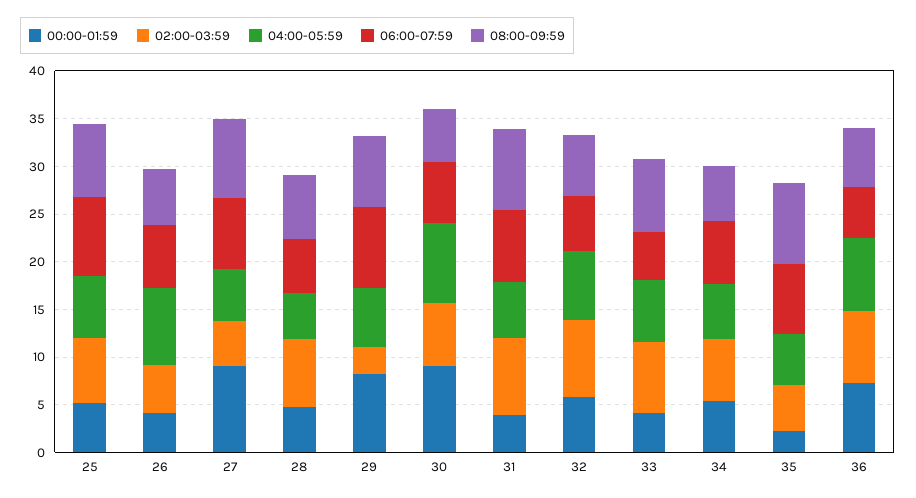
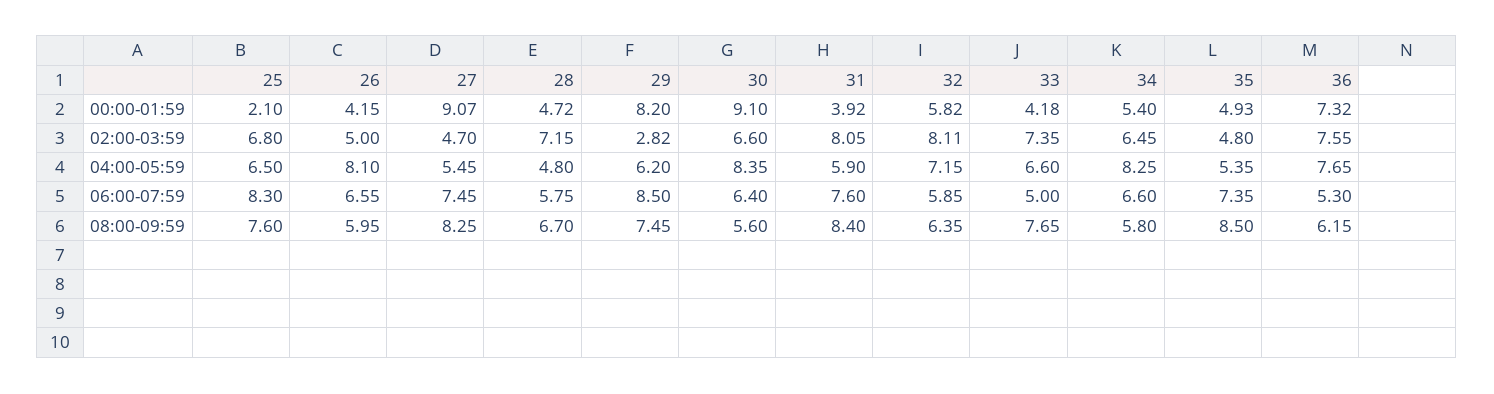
  {
    "00:00-01:59": {
-     "25": 5,
+     "25": 2.1,
      "26": 4.15,
      "27": 9.07,
      "28": 4.72,
      "29": 8.2,
      "30": 9.1,
      "31": 3.92,
      "32": 5.82,
      "33": 4.18,
      "34": 5.4,
-     "35": 2,
+     "35": 4.93,
      "36": 7.32
    },
    "02:00-03:59": {
      "25": 6.8,
      "26": 5,
      "27": 4.7,
      "28": 7.15,
      "29": 2.82,
      "30": 6.6,
      "31": 8.05,
      "32": 8.11,
      "33": 7.35,
      "34": 6.45,
      "35": 4.8,
      "36": 7.55
    },
    "04:00-05:59": {
      "25": 6.5,
      "26": 8.1,
      "27": 5.45,
      "28": 4.8,
      "29": 6.2,
      "30": 8.35,
      "31": 5.9,
      "32": 7.15,
      "33": 6.6,
-     "34": 6,
+     "34": 8.25,
      "35": 5.35,
      "36": 7.65
    },
    "06:00-07:59": {
      "25": 8.3,
      "26": 6.55,
      "27": 7.45,
      "28": 5.75,
      "29": 8.5,
      "30": 6.4,
      "31": 7.6,
      "32": 5.85,
      "33": 5,
      "34": 6.6,
      "35": 7.35,
      "36": 5.3
    },
    "08:00-09:59": {
      "25": 7.6,
      "26": 5.95,
      "27": 8.25,
      "28": 6.7,
      "29": 7.45,
      "30": 5.6,
      "31": 8.4,
      "32": 6.35,
      "33": 7.65,
      "34": 5.8,
      "35": 8.5,
      "36": 6.15
    }
  }

